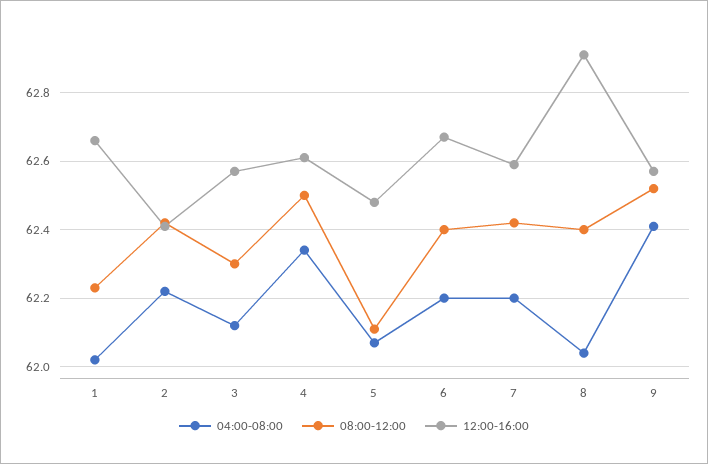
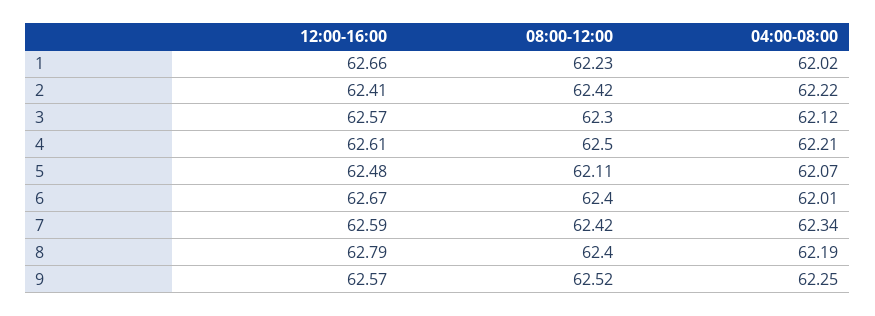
  {
    "04:00-08:00": {
      "1": 62.02,
      "2": 62.22,
      "3": 62.12,
-     "4": 62.35,
+     "4": 62.21,
      "5": 62.07,
-     "6": 62.2,
+     "6": 62.01,
-     "7": 62.2,
+     "7": 62.34,
-     "8": 62.05,
+     "8": 62.19,
-     "9": 62.4
+     "9": 62.25
    },
    "08:00-12:00": {
      "1": 62.23,
      "2": 62.42,
      "3": 62.3,
      "4": 62.5,
      "5": 62.11,
      "6": 62.4,
      "7": 62.42,
      "8": 62.4,
      "9": 62.52
    },
    "12:00-16:00": {
      "1": 62.66,
      "2": 62.41,
      "3": 62.57,
      "4": 62.61,
      "5": 62.48,
      "6": 62.67,
      "7": 62.59,
-     "8": 62.9,
+     "8": 62.79,
      "9": 62.57
    }
  }

